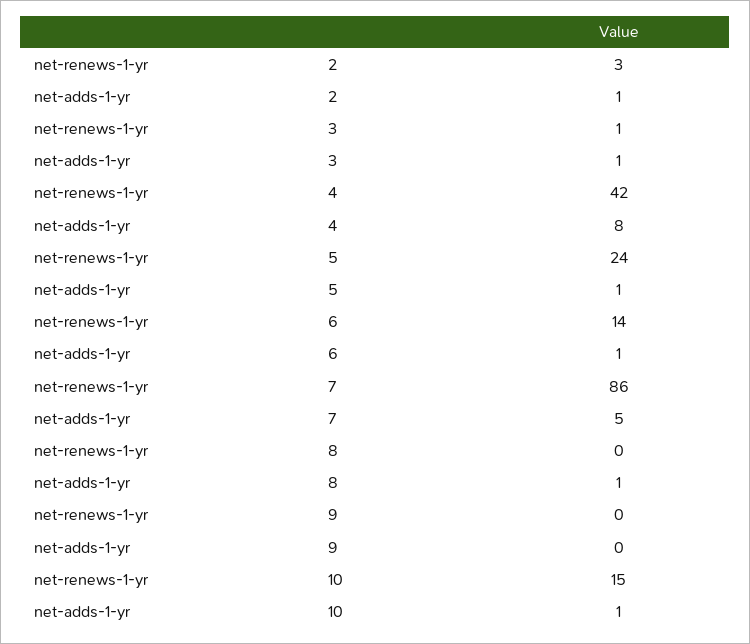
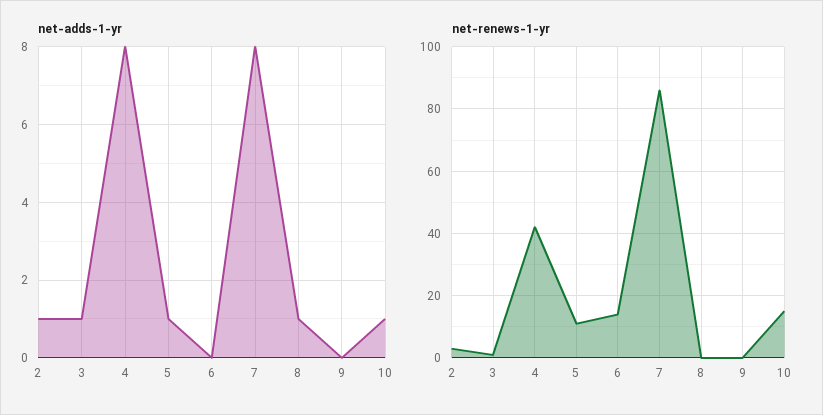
  {
    "net-renews-1-yr": {
      "2": 3,
      "3": 1,
      "4": 42,
-     "5": 24,
+     "5": 10,
      "6": 14,
      "7": 86,
      "8": 0,
      "9": 0,
      "10": 15
    },
    "net-adds-1-yr": {
      "2": 1,
      "3": 1,
      "4": 8,
      "5": 1,
-     "6": 1,
+     "6": 0,
-     "7": 5,
+     "7": 8,
      "8": 1,
      "9": 0,
      "10": 1
    }
  }

